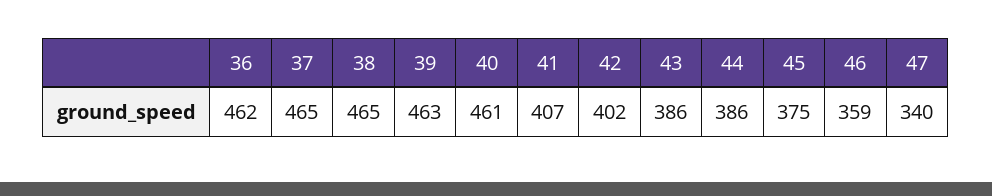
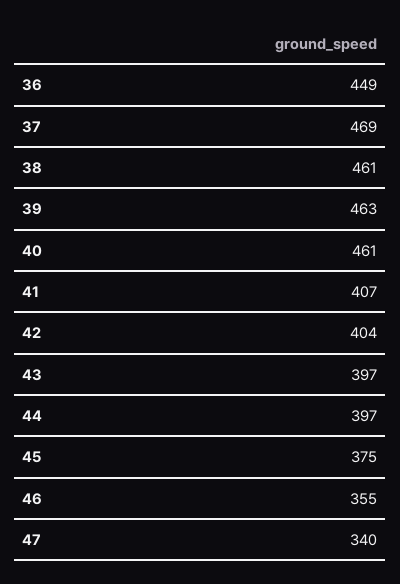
  {
-   "36": 462,
+   "36": 449,
-   "37": 465,
+   "37": 469,
-   "38": 465,
+   "38": 461,
    "39": 463,
    "40": 461,
    "41": 407,
-   "42": 402,
+   "42": 404,
-   "43": 386,
+   "43": 397,
-   "44": 386,
+   "44": 397,
    "45": 375,
-   "46": 359,
+   "46": 355,
    "47": 340
  }

